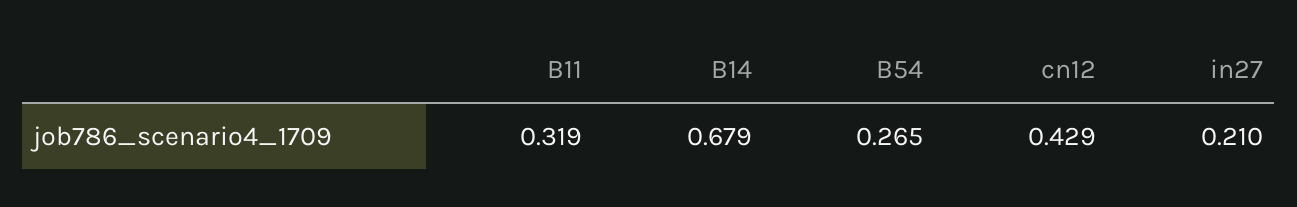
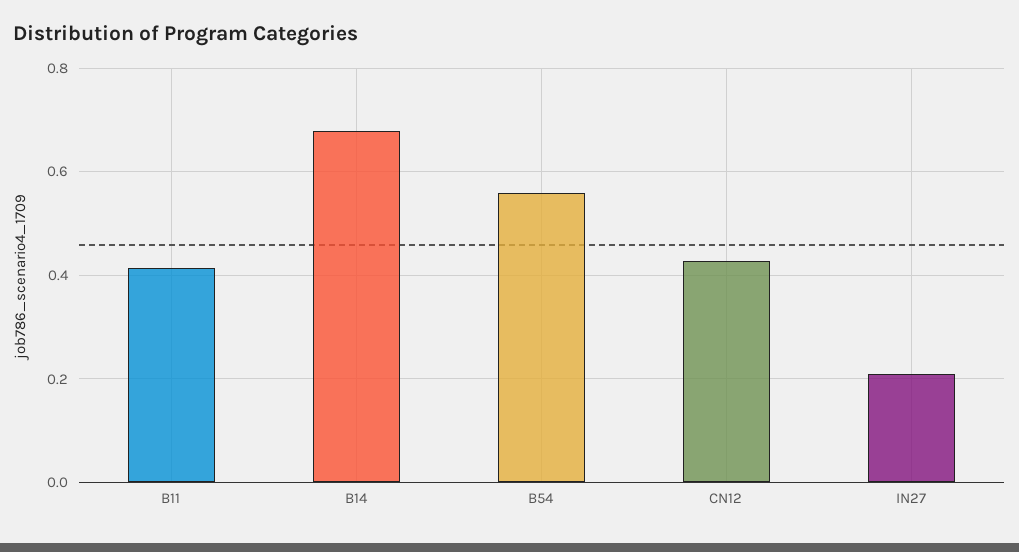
  {
-   "B11": 0.319,
+   "B11": 0.42,
    "B14": 0.679,
-   "B54": 0.265,
+   "B54": 0.56,
    "cn12": 0.429,
    "in27": 0.21
  }

